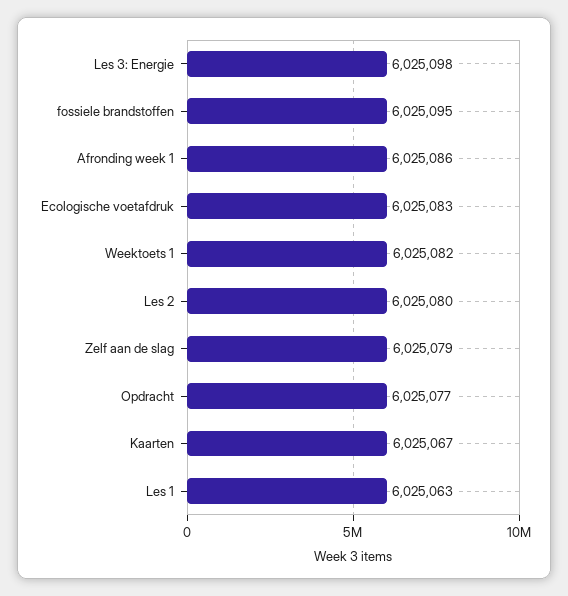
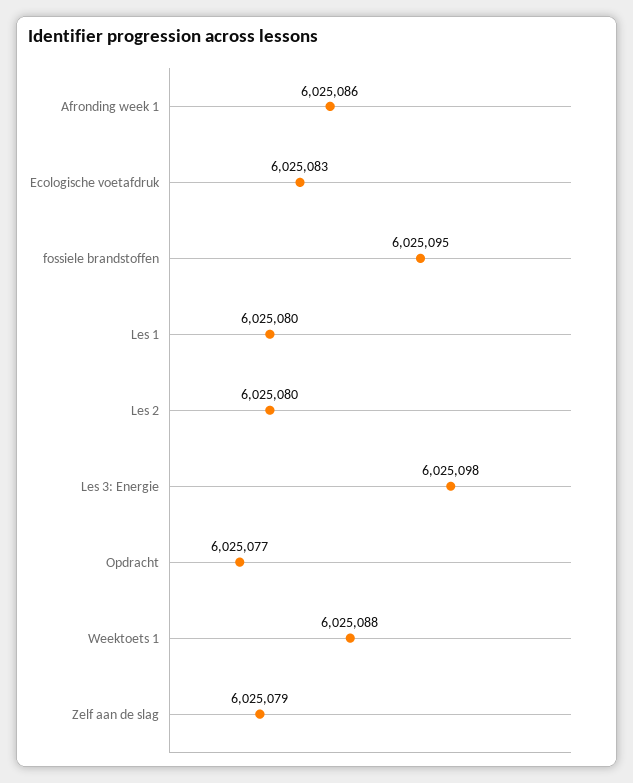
  {
    "Les 3: Energie": 6025098,
    "fossiele brandstoffen": 6025095,
    "Afronding week 1": 6025086,
    "Ecologische voetafdruk": 6025083,
-   "Weektoets 1": 6025082,
+   "Weektoets 1": 6025088,
    "Les 2": 6025080,
    "Zelf aan de slag": 6025079,
    "Opdracht": 6025077,
-   "Kaarten": 6025067,
-   "Les 1": 6025063
+   "Les 1": 6025080
  }

